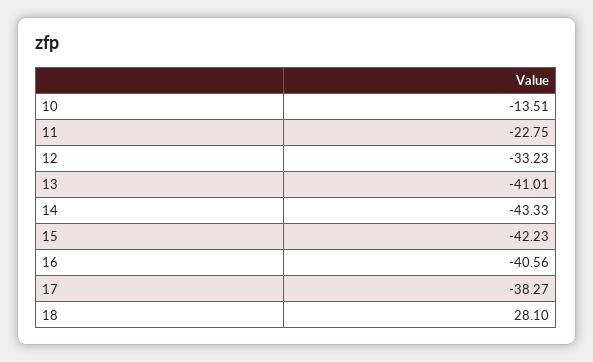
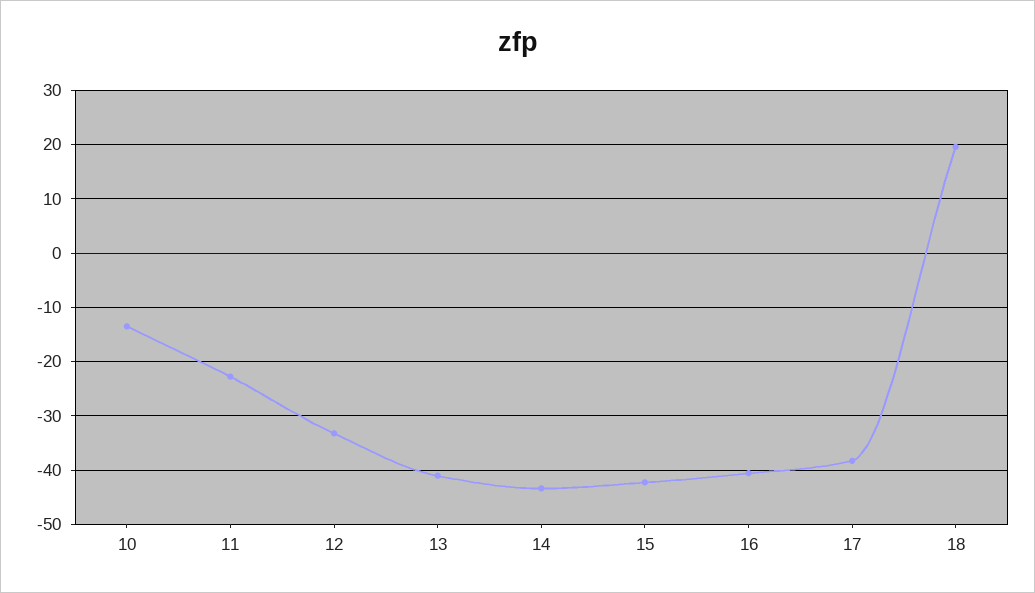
  {
    "10": -13.51,
    "11": -22.75,
    "12": -33.23,
    "13": -41.01,
    "14": -43.33,
    "15": -42.23,
    "16": -40.56,
    "17": -38.27,
-   "18": 28.1
+   "18": 20
  }

